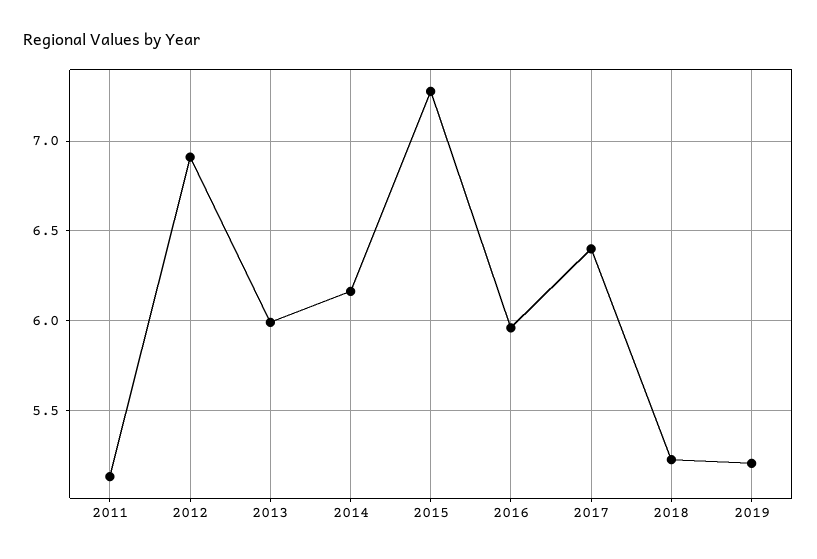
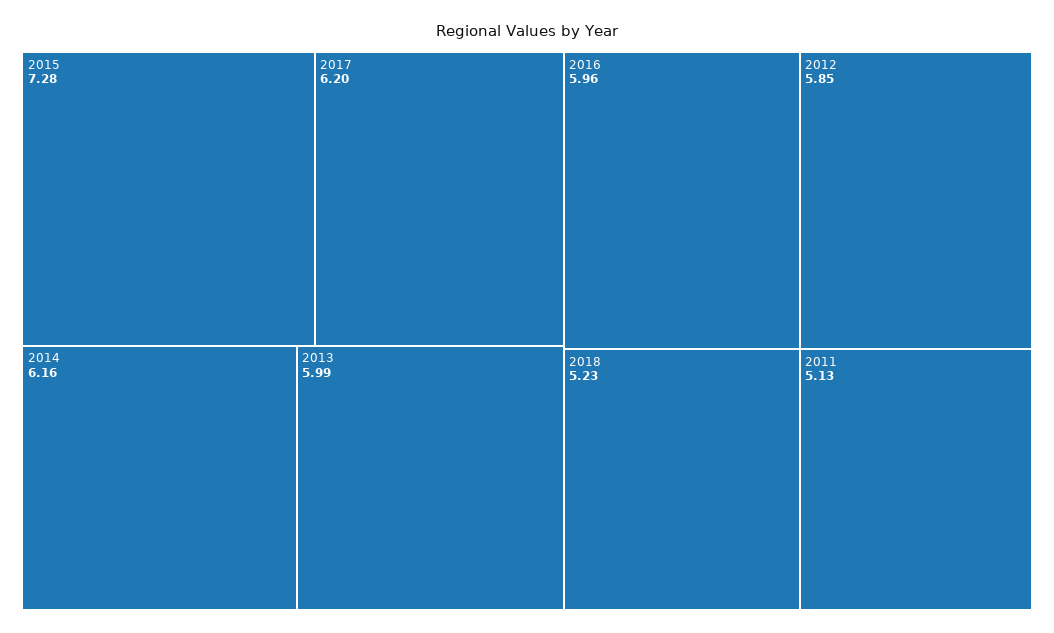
  {
    "2011": 5.13,
-   "2012": 6.9,
+   "2012": 5.85,
    "2013": 5.99,
    "2014": 6.16,
    "2015": 7.28,
    "2016": 5.96,
-   "2017": 6.4,
+   "2017": 6.2,
-   "2018": 5.23,
+   "2018": 5.23
-   "2019": 5.2
  }

